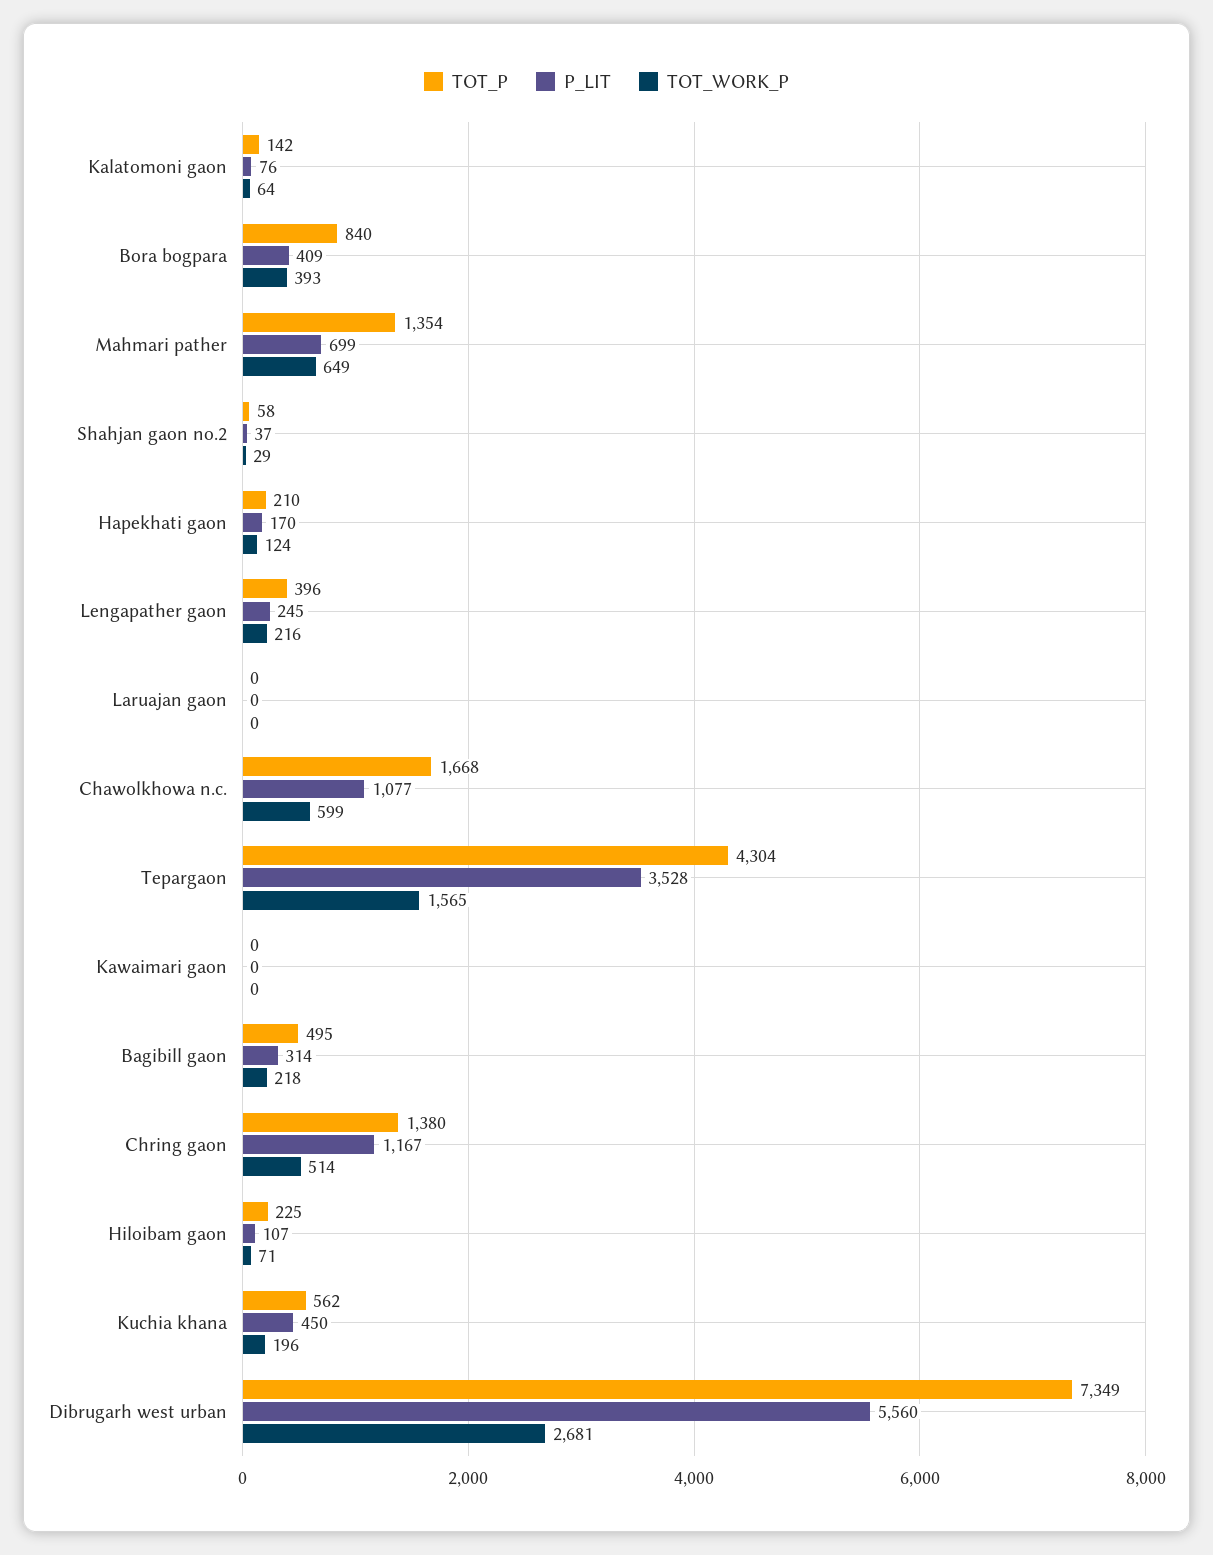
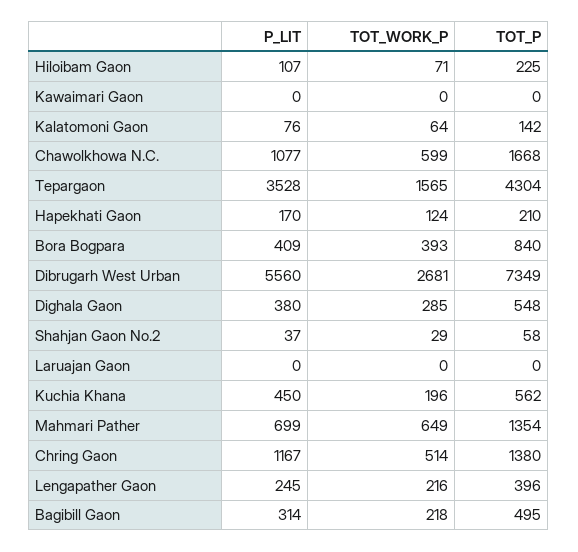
  {
    "TOT_P": {
      "Kalatomoni gaon": 142,
      "Bora bogpara": 840,
      "Mahmari pather": 1354,
      "Shahjan gaon no.2": 58,
      "Hapekhati gaon": 210,
      "Lengapather gaon": 396,
      "Laruajan gaon": 0,
      "Chawolkhowa n.c.": 1668,
      "Tepargaon": 4304,
      "Kawaimari gaon": 0,
      "Bagibill gaon": 495,
      "Chring gaon": 1380,
      "Hiloibam gaon": 225,
      "Kuchia khana": 562,
-     "Dibrugarh west urban": 7349
+     "Dibrugarh west urban": 7349,
+     "Dighala Gaon": 548
    },
    "P_LIT": {
      "Kalatomoni gaon": 76,
      "Bora bogpara": 409,
      "Mahmari pather": 699,
      "Shahjan gaon no.2": 37,
      "Hapekhati gaon": 170,
      "Lengapather gaon": 245,
      "Laruajan gaon": 0,
      "Chawolkhowa n.c.": 1077,
      "Tepargaon": 3528,
      "Kawaimari gaon": 0,
      "Bagibill gaon": 314,
      "Chring gaon": 1167,
      "Hiloibam gaon": 107,
      "Kuchia khana": 450,
-     "Dibrugarh west urban": 5560
+     "Dibrugarh west urban": 5560,
+     "Dighala Gaon": 380
    },
    "TOT_WORK_P": {
      "Kalatomoni gaon": 64,
      "Bora bogpara": 393,
      "Mahmari pather": 649,
      "Shahjan gaon no.2": 29,
      "Hapekhati gaon": 124,
      "Lengapather gaon": 216,
      "Laruajan gaon": 0,
      "Chawolkhowa n.c.": 599,
      "Tepargaon": 1565,
      "Kawaimari gaon": 0,
      "Bagibill gaon": 218,
      "Chring gaon": 514,
      "Hiloibam gaon": 71,
      "Kuchia khana": 196,
-     "Dibrugarh west urban": 2681
+     "Dibrugarh west urban": 2681,
+     "Dighala Gaon": 285
    }
  }

